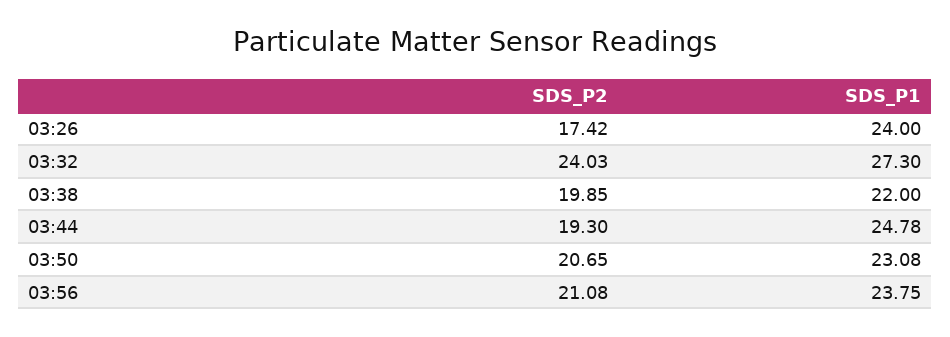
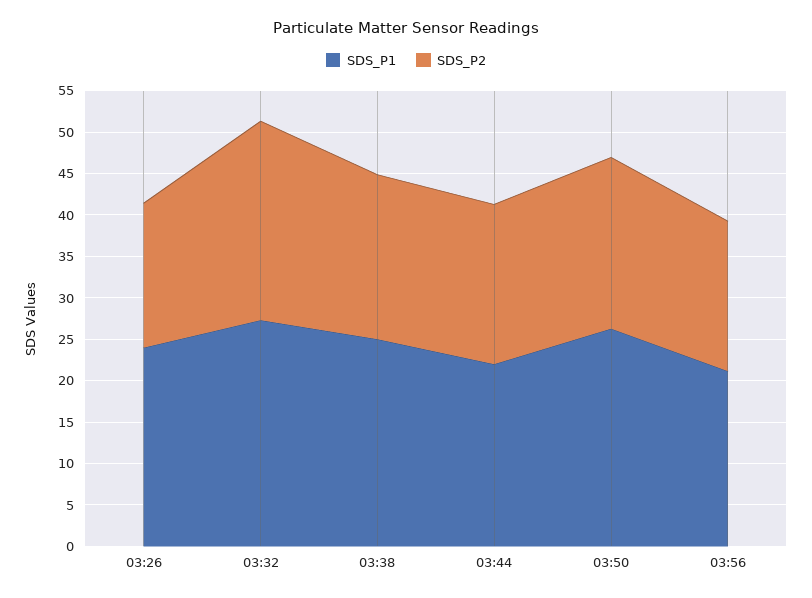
  {
    "SDS_P2": {
      "03:26": 17.42,
      "03:32": 24.03,
      "03:38": 19.85,
      "03:44": 19.3,
      "03:50": 20.65,
-     "03:56": 21.08
+     "03:56": 18
    },
    "SDS_P1": {
      "03:26": 24,
      "03:32": 27.3,
-     "03:38": 22,
+     "03:38": 25,
-     "03:44": 24.78,
+     "03:44": 22,
-     "03:50": 23.08,
+     "03:50": 26,
-     "03:56": 23.75
+     "03:56": 21
    }
  }

